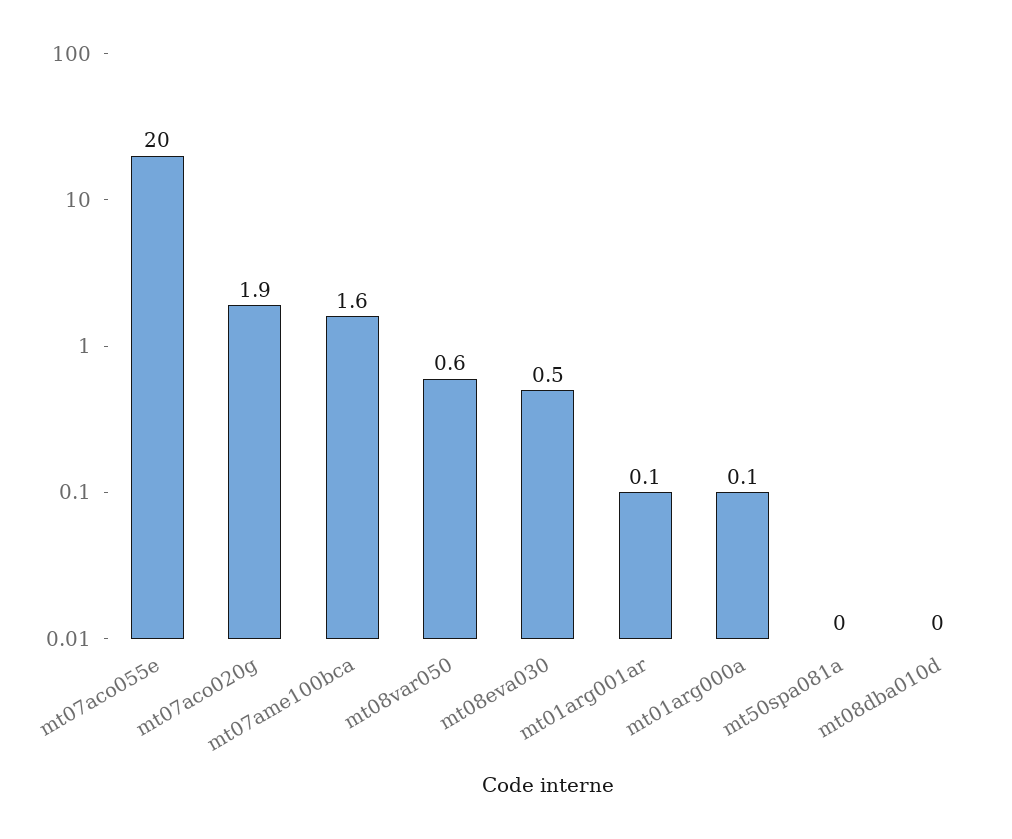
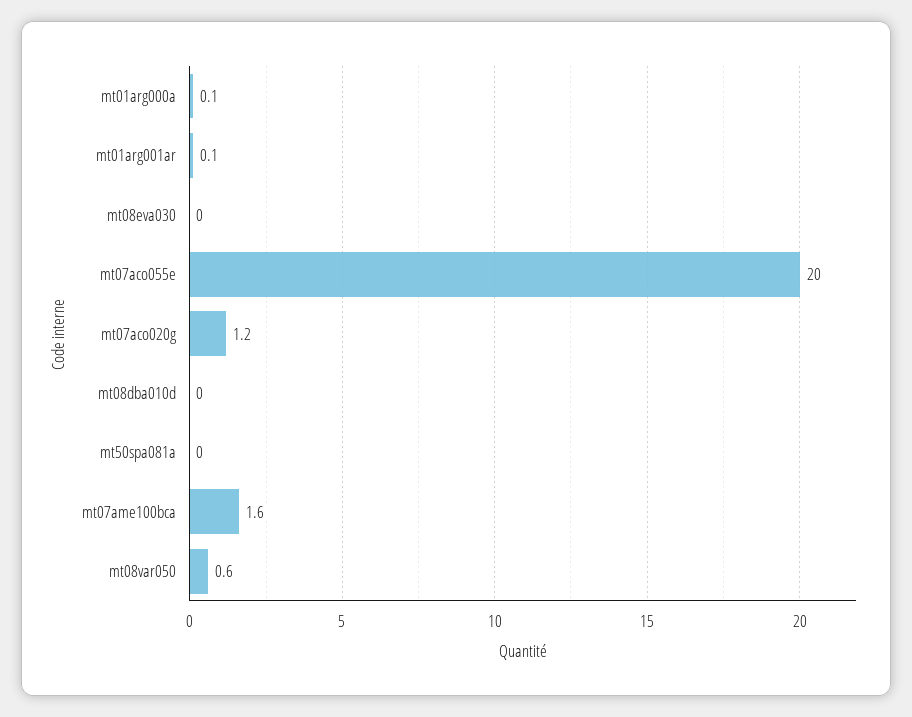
  {
    "mt07aco055e": 20,
-   "mt07aco020g": 1.9,
+   "mt07aco020g": 1.2,
    "mt07ame100bca": 1.6,
    "mt08var050": 0.6,
-   "mt08eva030": 0.5,
+   "mt08eva030": 0,
    "mt01arg001ar": 0.1,
    "mt01arg000a": 0.1,
    "mt50spa081a": 0,
    "mt08dba010d": 0
  }

